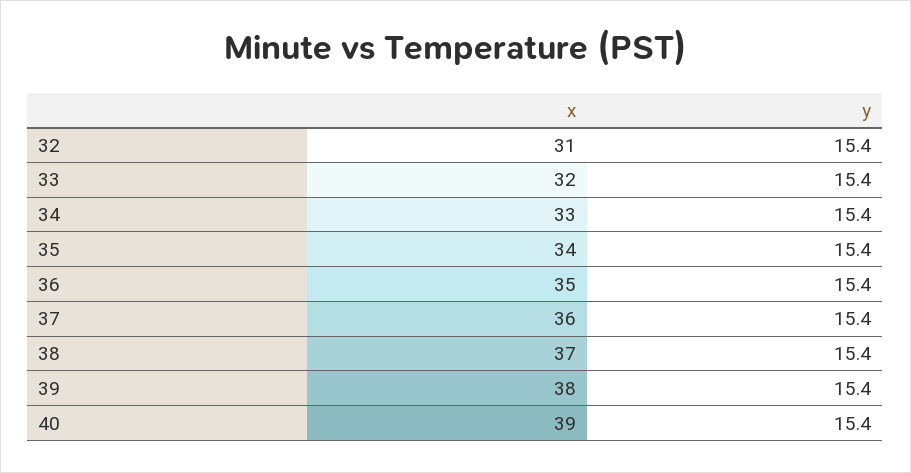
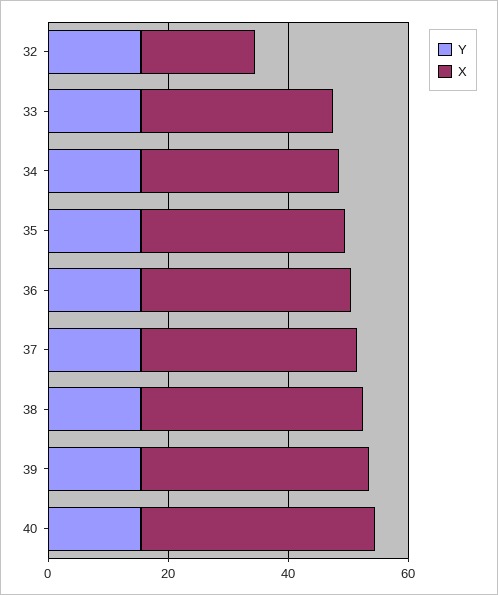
  {
    "x": {
-     "32": 31,
+     "32": 20,
      "33": 32,
      "34": 33,
      "35": 34,
      "36": 35,
      "37": 36,
      "38": 37,
      "39": 38,
      "40": 39
    },
    "y": {
      "32": 15.4,
      "33": 15.4,
      "34": 15.4,
      "35": 15.4,
      "36": 15.4,
      "37": 15.4,
      "38": 15.4,
      "39": 15.4,
      "40": 15.4
    }
  }

